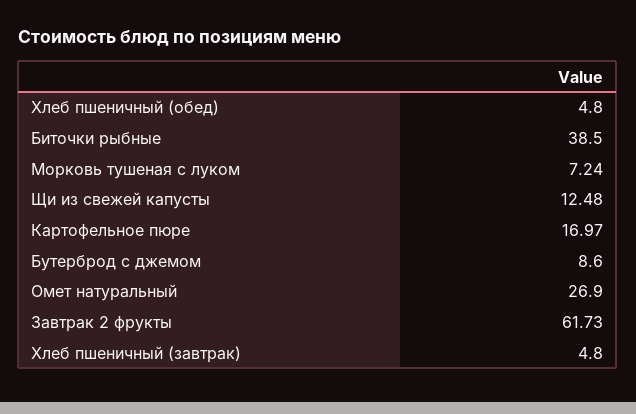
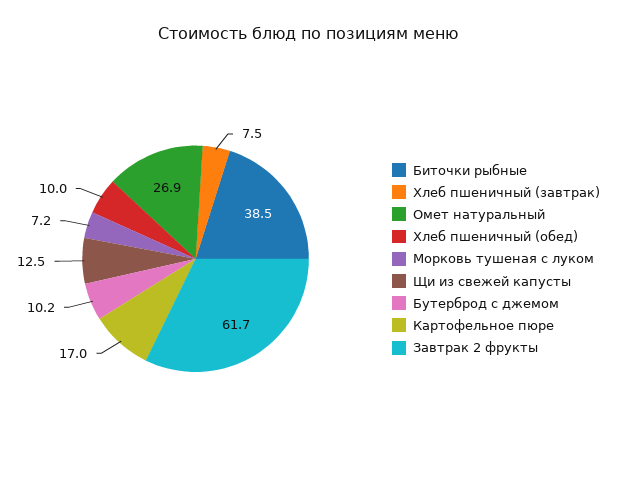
  {
-   "Хлеб пшеничный (обед)": 4.8,
+   "Хлеб пшеничный (обед)": 10,
    "Биточки рыбные": 38.5,
    "Морковь тушеная с луком": 7.24,
    "Щи из свежей капусты": 12.48,
    "Картофельное пюре": 16.97,
-   "Бутерброд с джемом": 8.6,
+   "Бутерброд с джемом": 10.2,
    "Омет натуральный": 26.9,
    "Завтрак 2 фрукты": 61.73,
-   "Хлеб пшеничный (завтрак)": 4.8
+   "Хлеб пшеничный (завтрак)": 7.5
  }

